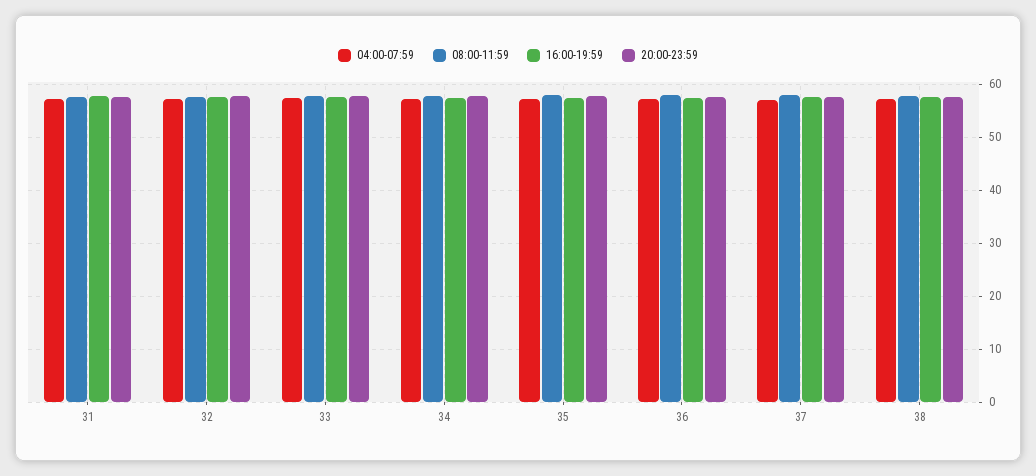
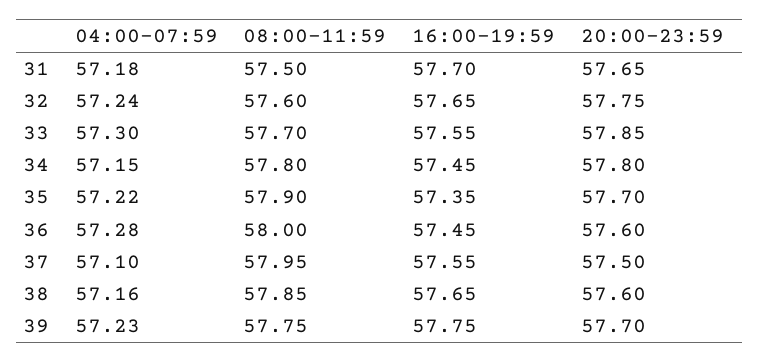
  {
    "04:00-07:59": {
      "31": 57.18,
      "32": 57.24,
      "33": 57.3,
      "34": 57.15,
      "35": 57.22,
      "36": 57.28,
      "37": 57.1,
-     "38": 57.16
+     "38": 57.16,
+     "39": 57.23
    },
    "08:00-11:59": {
      "31": 57.5,
      "32": 57.6,
      "33": 57.7,
      "34": 57.8,
      "35": 57.9,
      "36": 58,
      "37": 57.95,
-     "38": 57.85
+     "38": 57.85,
+     "39": 57.75
    },
    "16:00-19:59": {
      "31": 57.7,
      "32": 57.65,
      "33": 57.55,
      "34": 57.45,
      "35": 57.35,
      "36": 57.45,
      "37": 57.55,
-     "38": 57.65
+     "38": 57.65,
+     "39": 57.75
    },
    "20:00-23:59": {
      "31": 57.65,
      "32": 57.75,
      "33": 57.85,
      "34": 57.8,
      "35": 57.7,
      "36": 57.6,
      "37": 57.5,
-     "38": 57.6
+     "38": 57.6,
+     "39": 57.7
    }
  }

